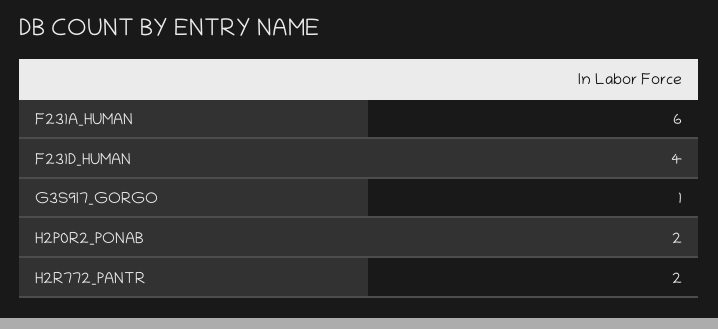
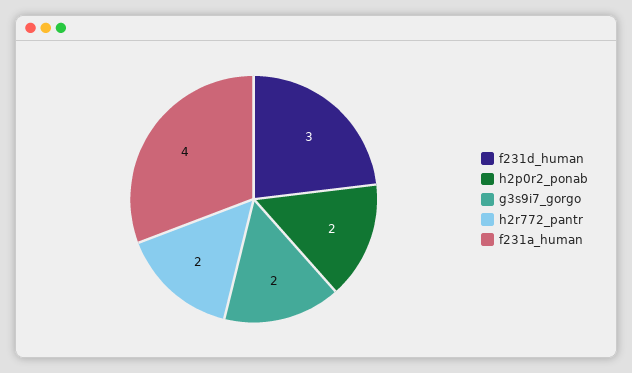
  {
-   "F231A_HUMAN": 6,
+   "F231A_HUMAN": 4,
-   "F231D_HUMAN": 4,
+   "F231D_HUMAN": 3,
-   "G3S9I7_GORGO": 1,
+   "G3S9I7_GORGO": 2,
    "H2P0R2_PONAB": 2,
    "H2R772_PANTR": 2
  }

